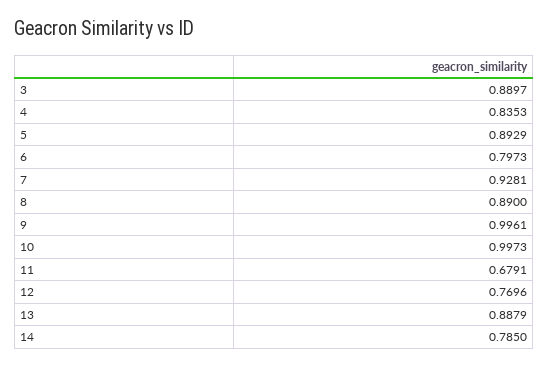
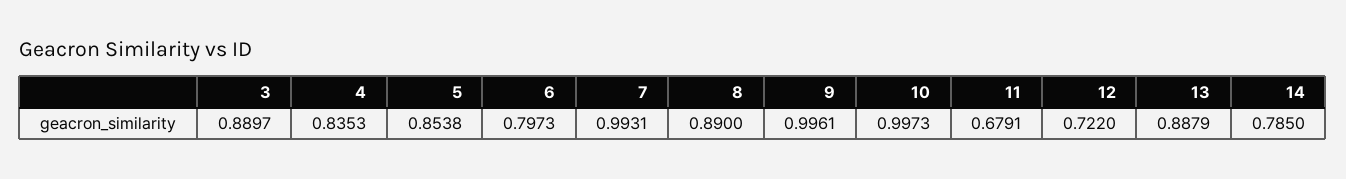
  {
    "3": 0.8897,
    "4": 0.8353,
-   "5": 0.8929,
+   "5": 0.8538,
    "6": 0.7973,
-   "7": 0.9281,
+   "7": 0.9931,
    "8": 0.89,
    "9": 0.9961,
    "10": 0.9973,
    "11": 0.6791,
-   "12": 0.7696,
+   "12": 0.722,
    "13": 0.8879,
    "14": 0.785
  }

